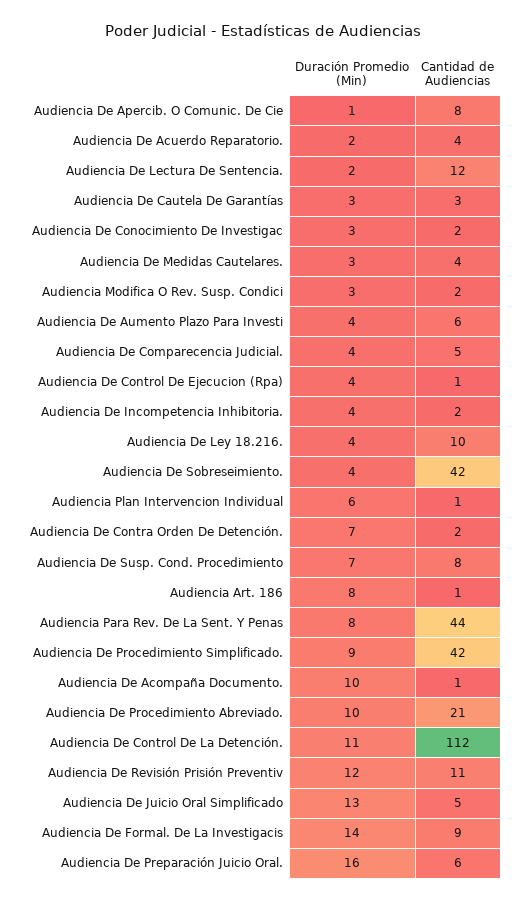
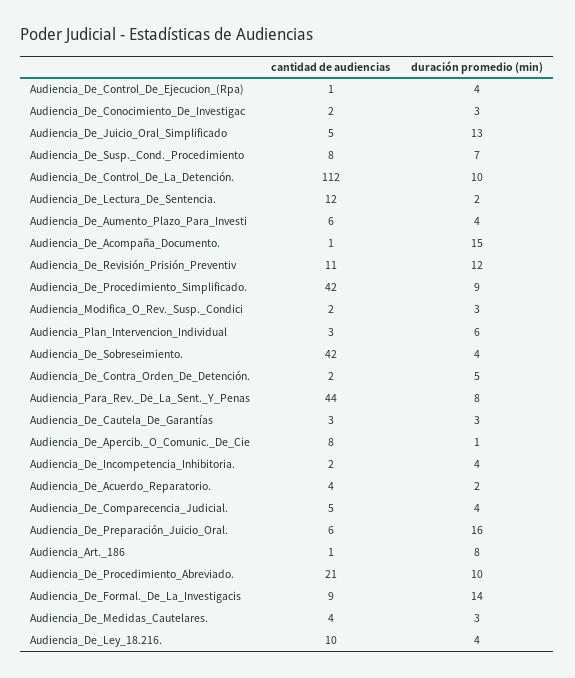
  {
    "Duración Promedio (Min)": {
      "Audiencia De Apercib. O Comunic. De Cie": 1,
      "Audiencia De Acuerdo Reparatorio.": 2,
      "Audiencia De Lectura De Sentencia.": 2,
      "Audiencia De Cautela De Garantías": 3,
      "Audiencia De Conocimiento De Investigac": 3,
      "Audiencia De Medidas Cautelares.": 3,
      "Audiencia Modifica O Rev. Susp. Condici": 3,
      "Audiencia De Aumento Plazo Para Investi": 4,
      "Audiencia De Comparecencia Judicial.": 4,
      "Audiencia De Control De Ejecucion (Rpa)": 4,
      "Audiencia De Incompetencia Inhibitoria.": 4,
      "Audiencia De Ley 18.216.": 4,
      "Audiencia De Sobreseimiento.": 4,
      "Audiencia Plan Intervencion Individual": 6,
-     "Audiencia De Contra Orden De Detención.": 7,
+     "Audiencia De Contra Orden De Detención.": 5,
      "Audiencia De Susp. Cond. Procedimiento": 7,
      "Audiencia Art. 186": 8,
      "Audiencia Para Rev. De La Sent. Y Penas": 8,
      "Audiencia De Procedimiento Simplificado.": 9,
-     "Audiencia De Acompaña Documento.": 10,
+     "Audiencia De Acompaña Documento.": 15,
      "Audiencia De Procedimiento Abreviado.": 10,
-     "Audiencia De Control De La Detención.": 11,
+     "Audiencia De Control De La Detención.": 10,
      "Audiencia De Revisión Prisión Preventiv": 12,
      "Audiencia De Juicio Oral Simplificado": 13,
      "Audiencia De Formal. De La Investigacis": 14,
      "Audiencia De Preparación Juicio Oral.": 16
    },
    "Cantidad de Audiencias": {
      "Audiencia De Apercib. O Comunic. De Cie": 8,
      "Audiencia De Acuerdo Reparatorio.": 4,
      "Audiencia De Lectura De Sentencia.": 12,
      "Audiencia De Cautela De Garantías": 3,
      "Audiencia De Conocimiento De Investigac": 2,
      "Audiencia De Medidas Cautelares.": 4,
      "Audiencia Modifica O Rev. Susp. Condici": 2,
      "Audiencia De Aumento Plazo Para Investi": 6,
      "Audiencia De Comparecencia Judicial.": 5,
      "Audiencia De Control De Ejecucion (Rpa)": 1,
      "Audiencia De Incompetencia Inhibitoria.": 2,
      "Audiencia De Ley 18.216.": 10,
      "Audiencia De Sobreseimiento.": 42,
-     "Audiencia Plan Intervencion Individual": 1,
+     "Audiencia Plan Intervencion Individual": 3,
      "Audiencia De Contra Orden De Detención.": 2,
      "Audiencia De Susp. Cond. Procedimiento": 8,
      "Audiencia Art. 186": 1,
      "Audiencia Para Rev. De La Sent. Y Penas": 44,
      "Audiencia De Procedimiento Simplificado.": 42,
      "Audiencia De Acompaña Documento.": 1,
      "Audiencia De Procedimiento Abreviado.": 21,
      "Audiencia De Control De La Detención.": 112,
      "Audiencia De Revisión Prisión Preventiv": 11,
      "Audiencia De Juicio Oral Simplificado": 5,
      "Audiencia De Formal. De La Investigacis": 9,
      "Audiencia De Preparación Juicio Oral.": 6
    }
  }

